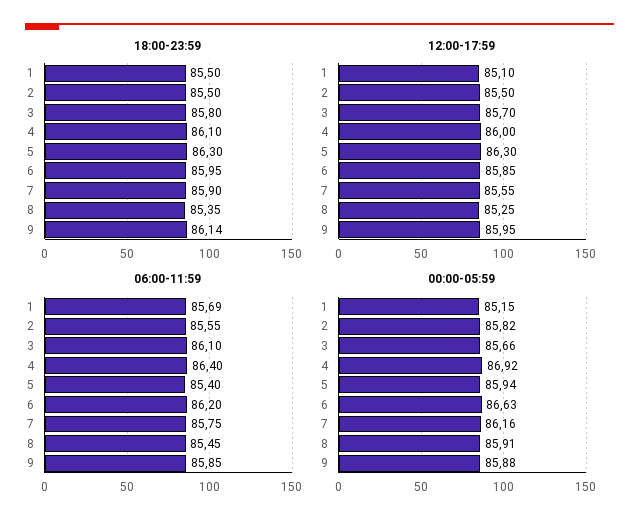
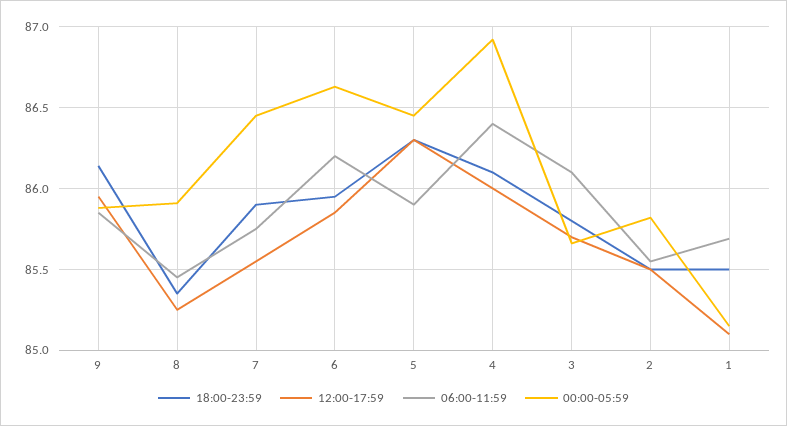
  {
    "18:00-23:59": {
      "1": 85.5,
      "2": 85.5,
      "3": 85.8,
      "4": 86.1,
      "5": 86.3,
      "6": 85.95,
      "7": 85.9,
      "8": 85.35,
      "9": 86.14
    },
    "12:00-17:59": {
      "1": 85.1,
      "2": 85.5,
      "3": 85.7,
      "4": 86,
      "5": 86.3,
      "6": 85.85,
      "7": 85.55,
      "8": 85.25,
      "9": 85.95
    },
    "06:00-11:59": {
      "1": 85.69,
      "2": 85.55,
      "3": 86.1,
      "4": 86.4,
-     "5": 85.4,
+     "5": 85.9,
      "6": 86.2,
      "7": 85.75,
      "8": 85.45,
      "9": 85.85
    },
    "00:00-05:59": {
      "1": 85.15,
      "2": 85.82,
      "3": 85.66,
      "4": 86.92,
-     "5": 85.94,
+     "5": 86.45,
      "6": 86.63,
-     "7": 86.16,
+     "7": 86.45,
      "8": 85.91,
      "9": 85.88
    }
  }

